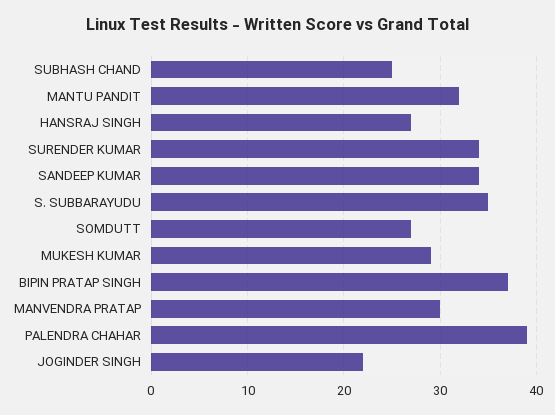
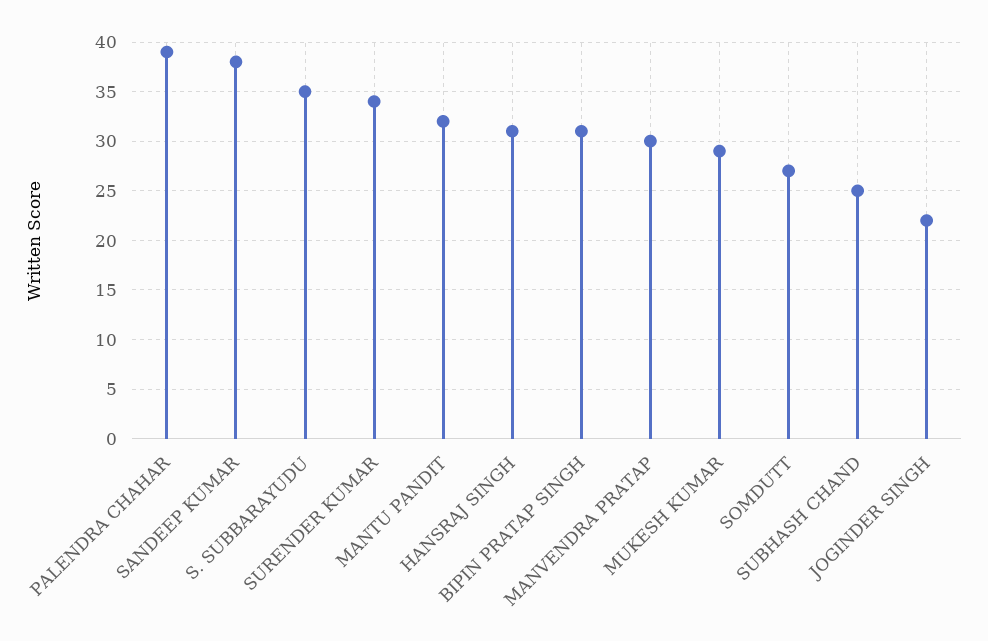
  {
    "SUBHASH CHAND": 25,
    "MANTU PANDIT": 32,
-   "HANSRAJ SINGH": 27,
+   "HANSRAJ SINGH": 31,
    "SURENDER KUMAR": 34,
-   "SANDEEP KUMAR": 34,
+   "SANDEEP KUMAR": 38,
    "S. SUBBARAYUDU": 35,
    "SOMDUTT": 27,
    "MUKESH KUMAR": 29,
-   "BIPIN PRATAP SINGH": 37,
+   "BIPIN PRATAP SINGH": 31,
    "MANVENDRA PRATAP": 30,
    "PALENDRA CHAHAR": 39,
    "JOGINDER SINGH": 22
  }

